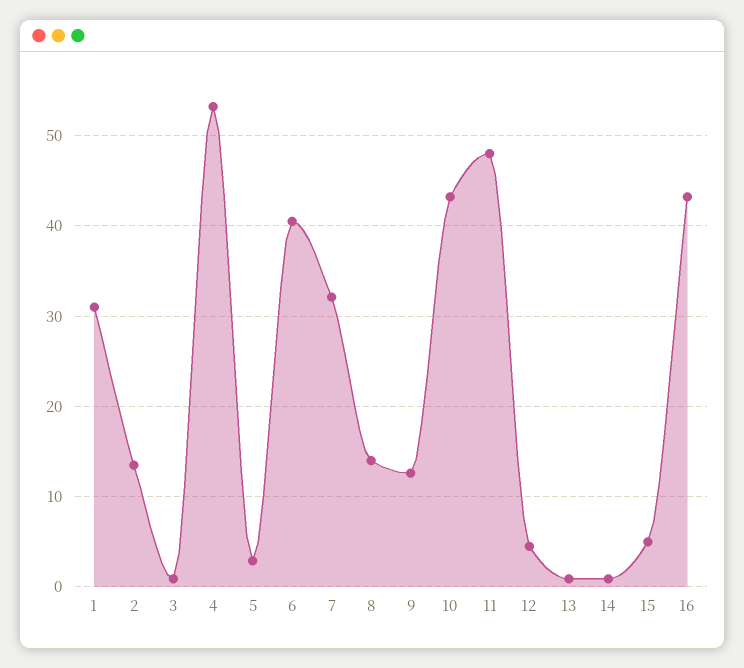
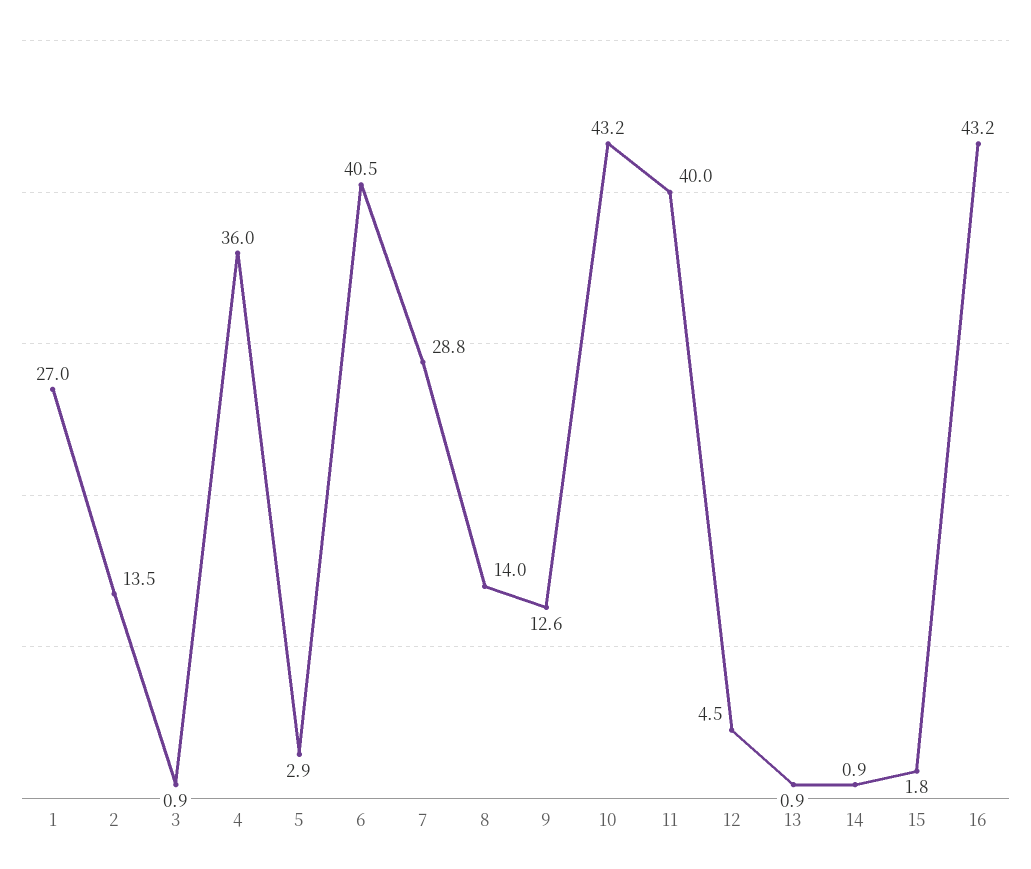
  {
-   "1": 31,
+   "1": 27,
    "2": 13.5,
    "3": 0.9,
-   "4": 53,
+   "4": 36,
    "5": 2.9,
    "6": 40.5,
-   "7": 32,
+   "7": 28.8,
    "8": 14,
    "9": 12.6,
    "10": 43.2,
-   "11": 48,
+   "11": 40,
    "12": 4.5,
    "13": 0.9,
    "14": 0.9,
-   "15": 5,
+   "15": 1.8,
    "16": 43.2
  }

